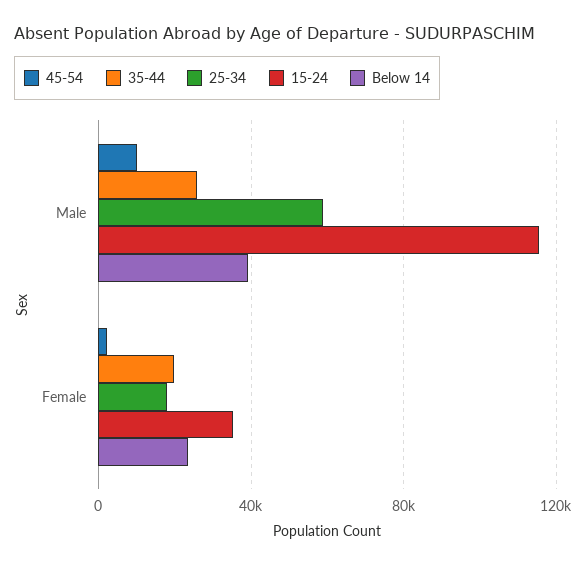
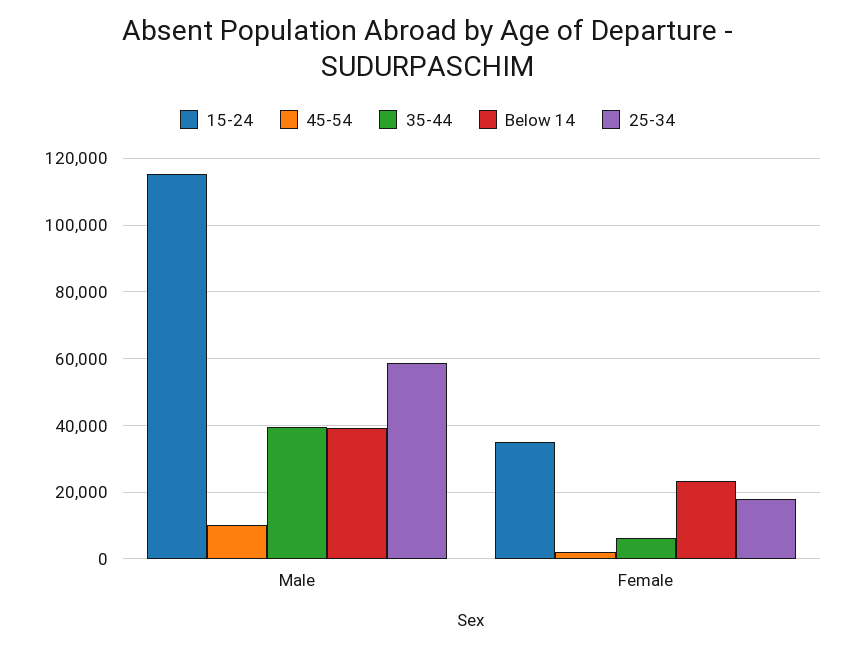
  {
    "45-54": {
      "Male": 10000,
      "Female": 2000
    },
    "35-44": {
-     "Male": 25000,
+     "Male": 40000,
-     "Female": 20000
+     "Female": 6000
    },
    "25-34": {
      "Male": 58000,
      "Female": 18000
    },
    "15-24": {
      "Male": 116000,
      "Female": 36000
    },
    "Below 14": {
      "Male": 40000,
      "Female": 24000
    }
  }

